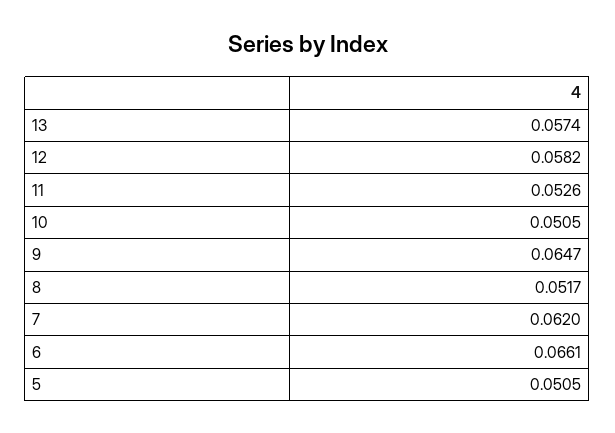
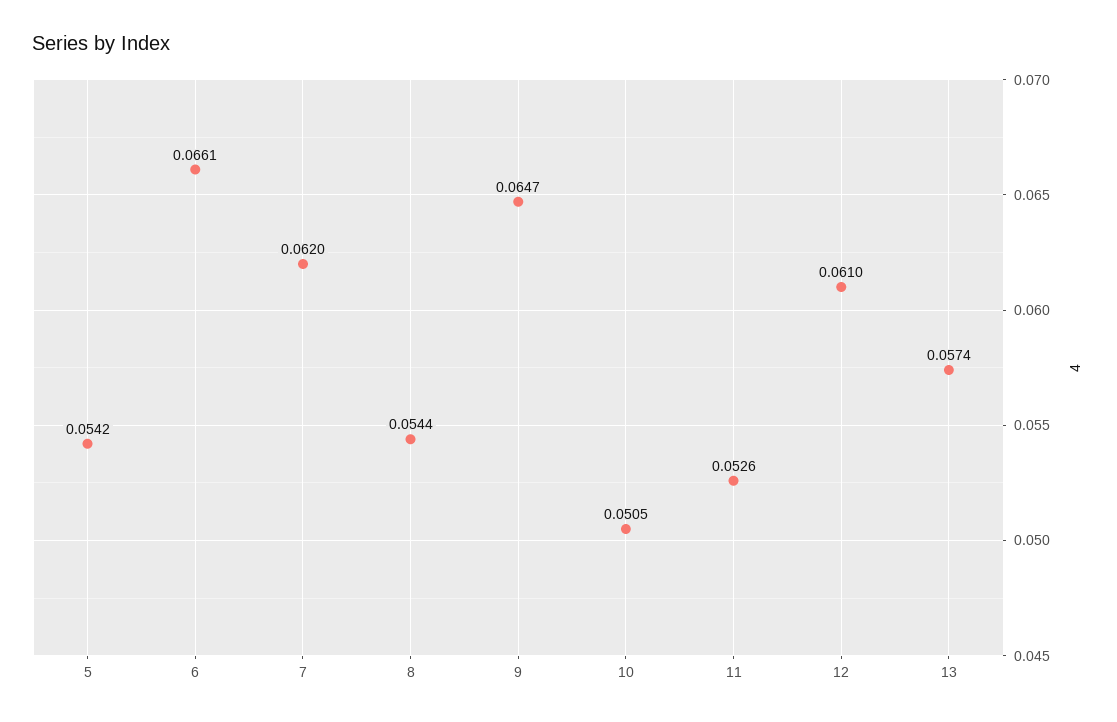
  {
    "13": 0.0574,
-   "12": 0.0582,
+   "12": 0.061,
    "11": 0.0526,
    "10": 0.0505,
    "9": 0.0647,
-   "8": 0.0517,
+   "8": 0.0544,
    "7": 0.062,
    "6": 0.0661,
-   "5": 0.0505
+   "5": 0.0542
  }

